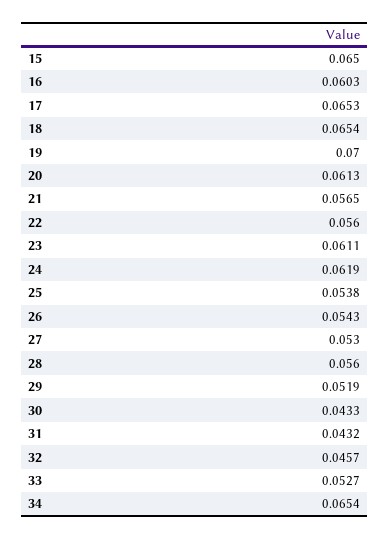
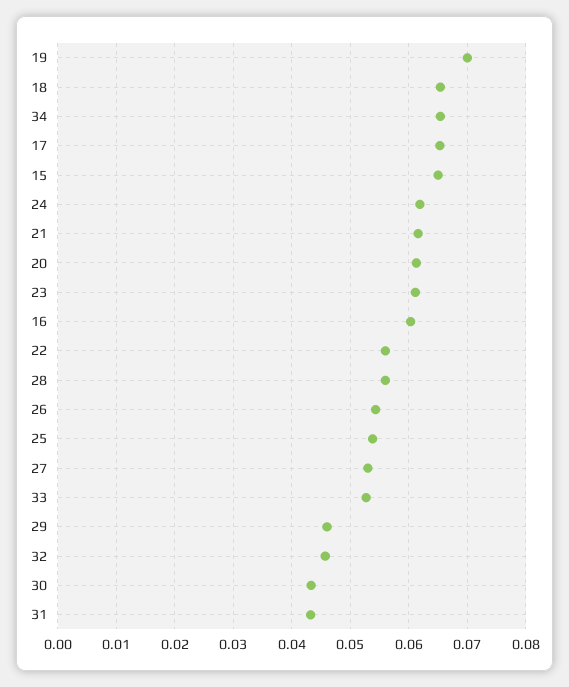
  {
    "15": 0.065,
    "16": 0.0603,
    "17": 0.0653,
    "18": 0.0654,
    "19": 0.07,
    "20": 0.0613,
-   "21": 0.0565,
+   "21": 0.062,
    "22": 0.056,
    "23": 0.0611,
    "24": 0.0619,
    "25": 0.0538,
    "26": 0.0543,
    "27": 0.053,
    "28": 0.056,
-   "29": 0.0519,
+   "29": 0.046,
    "30": 0.0433,
    "31": 0.0432,
    "32": 0.0457,
    "33": 0.0527,
    "34": 0.0654
  }

